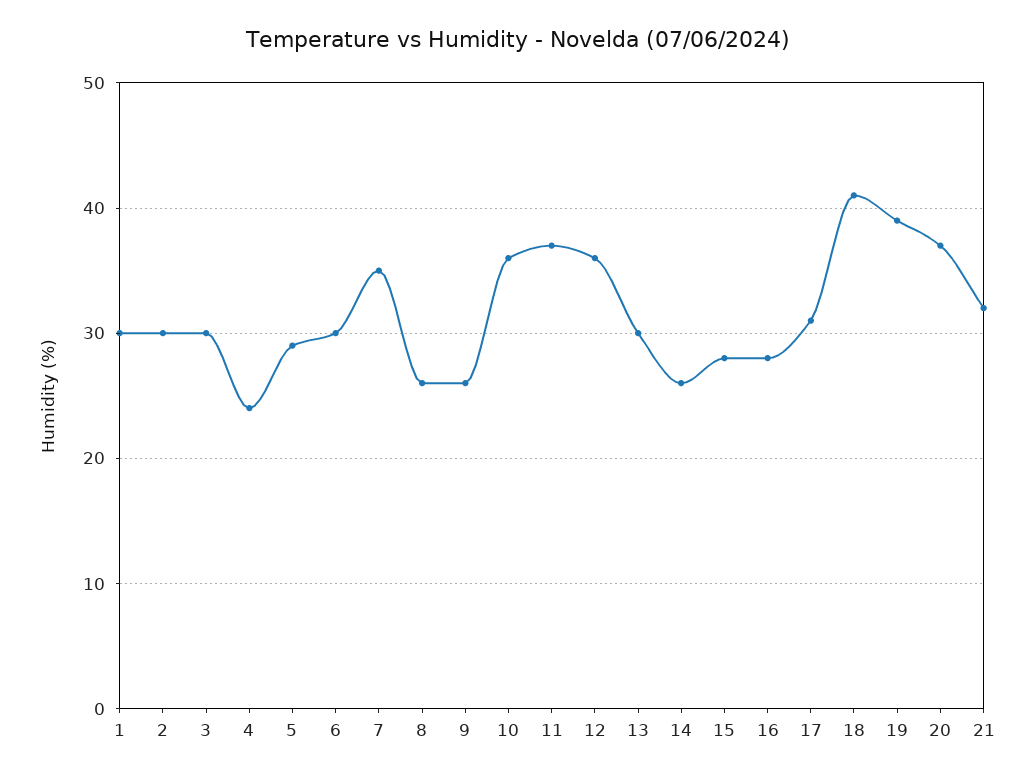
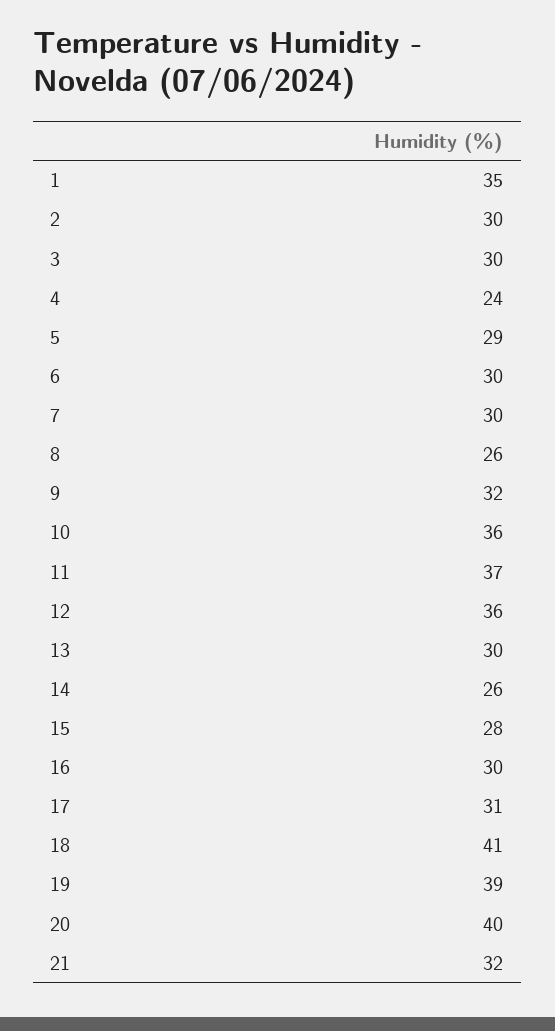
  {
-   "1": 30,
+   "1": 35,
    "2": 30,
    "3": 30,
    "4": 24,
    "5": 29,
    "6": 30,
-   "7": 35,
+   "7": 30,
    "8": 26,
-   "9": 26,
+   "9": 32,
    "10": 36,
    "11": 37,
    "12": 36,
    "13": 30,
    "14": 26,
    "15": 28,
-   "16": 28,
+   "16": 30,
    "17": 31,
    "18": 41,
    "19": 39,
-   "20": 37,
+   "20": 40,
    "21": 32
  }

